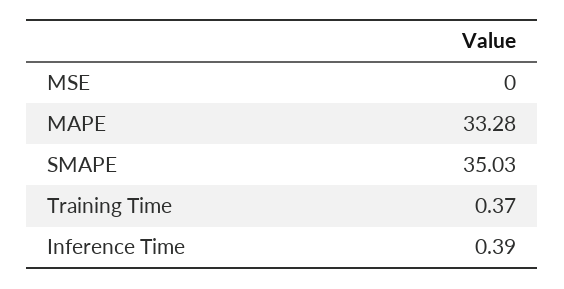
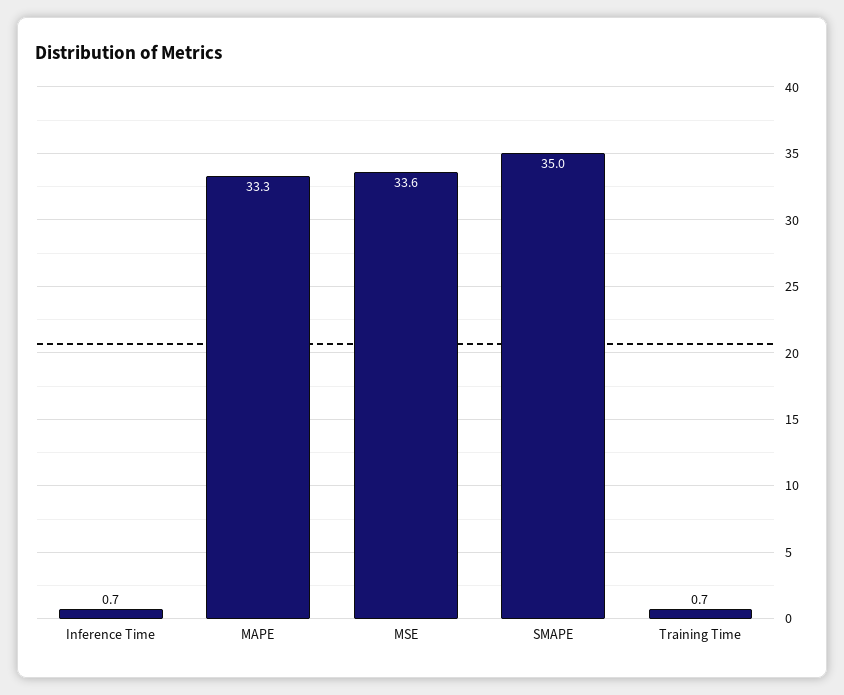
  {
-   "MSE": 0,
+   "MSE": 33.6,
    "MAPE": 33.28,
    "SMAPE": 35.03,
-   "Training Time": 0.37,
+   "Training Time": 0.7,
-   "Inference Time": 0.39
+   "Inference Time": 0.7
  }

